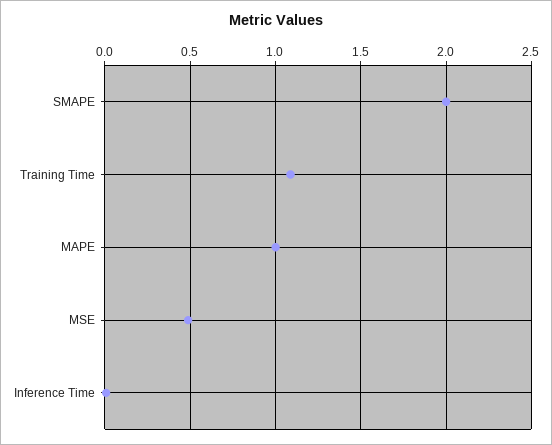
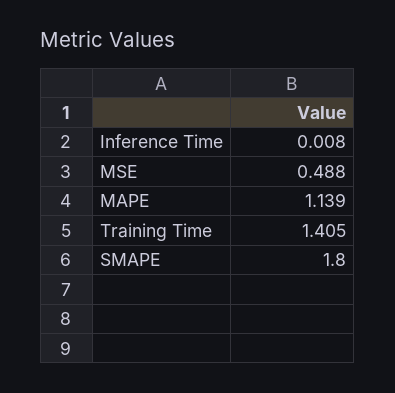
  {
-   "SMAPE": 2,
+   "SMAPE": 1.8,
-   "Training Time": 1.1,
+   "Training Time": 1.405,
-   "MAPE": 1,
+   "MAPE": 1.139,
    "MSE": 0.488,
    "Inference Time": 0.008
  }

